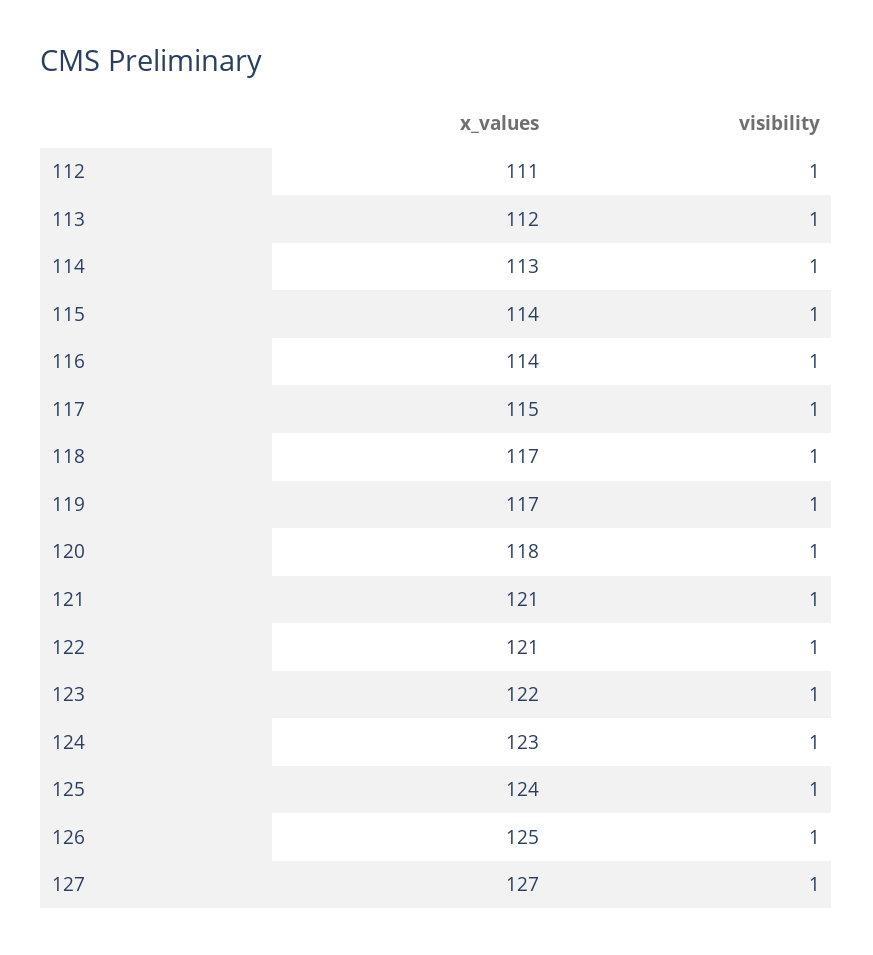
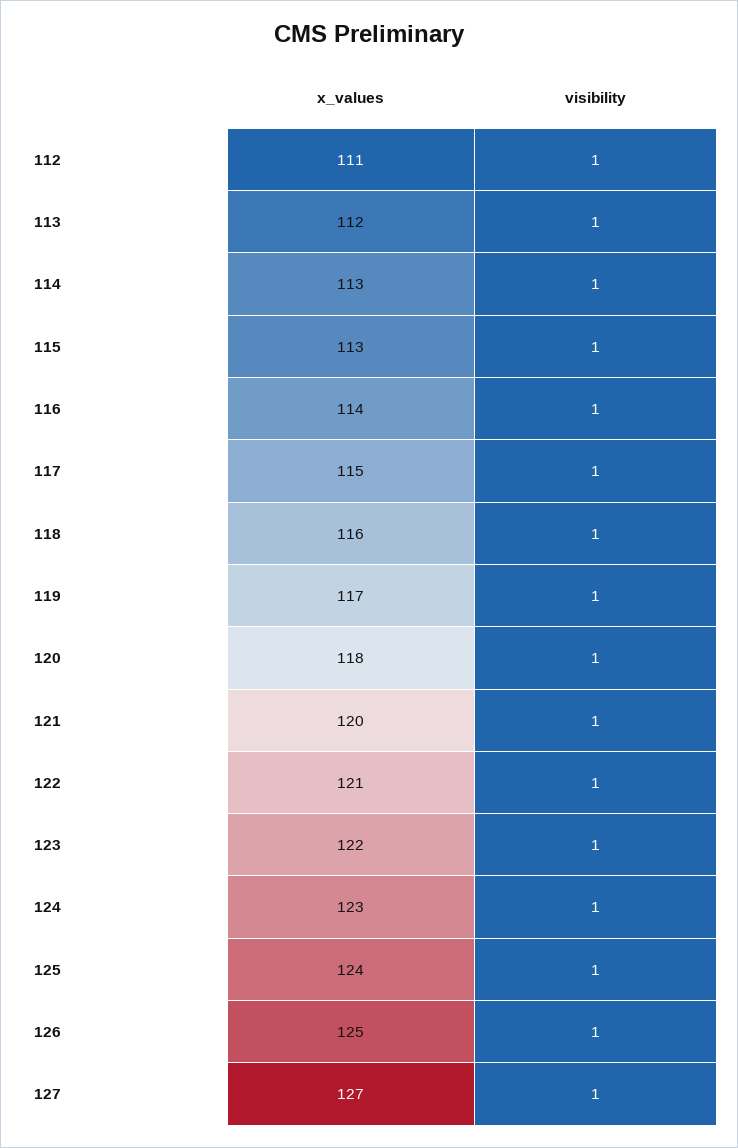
  {
    "x_values": {
      "112": 111,
      "113": 112,
      "114": 113,
-     "115": 114,
+     "115": 113,
      "116": 114,
      "117": 115,
-     "118": 117,
+     "118": 116,
      "119": 117,
      "120": 118,
-     "121": 121,
+     "121": 120,
      "122": 121,
      "123": 122,
      "124": 123,
      "125": 124,
      "126": 125,
      "127": 127
    },
    "visibility": {
      "112": 1,
      "113": 1,
      "114": 1,
      "115": 1,
      "116": 1,
      "117": 1,
      "118": 1,
      "119": 1,
      "120": 1,
      "121": 1,
      "122": 1,
      "123": 1,
      "124": 1,
      "125": 1,
      "126": 1,
      "127": 1
    }
  }

